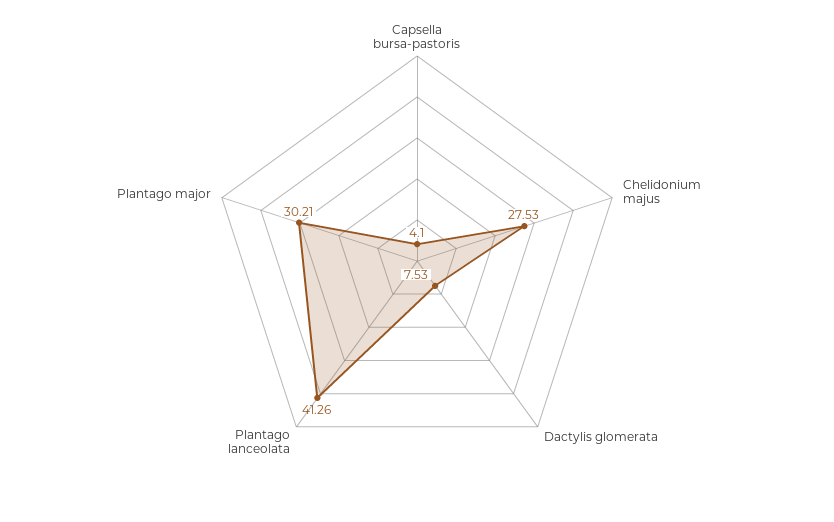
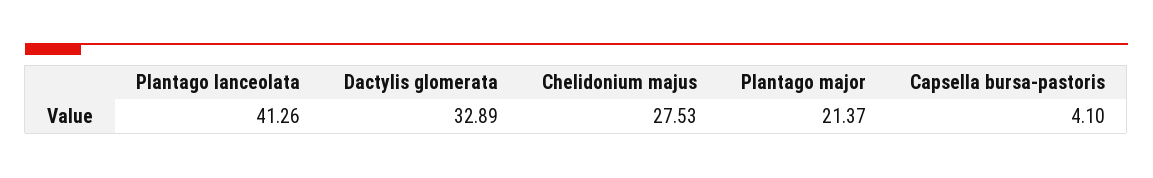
  {
    "Capsella bursa-pastoris": 4.1,
    "Chelidonium majus": 27.53,
-   "Dactylis glomerata": 7.53,
+   "Dactylis glomerata": 32.89,
    "Plantago lanceolata": 41.26,
-   "Plantago major": 30.21
+   "Plantago major": 21.37
  }

